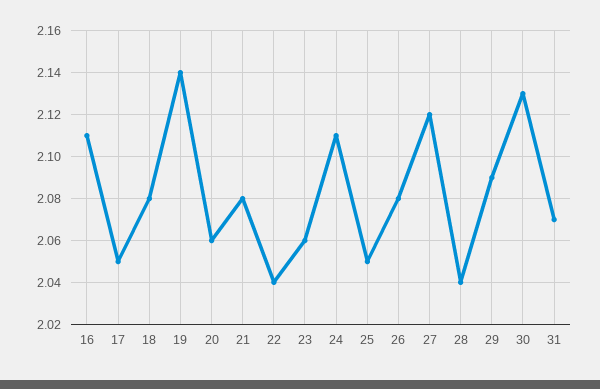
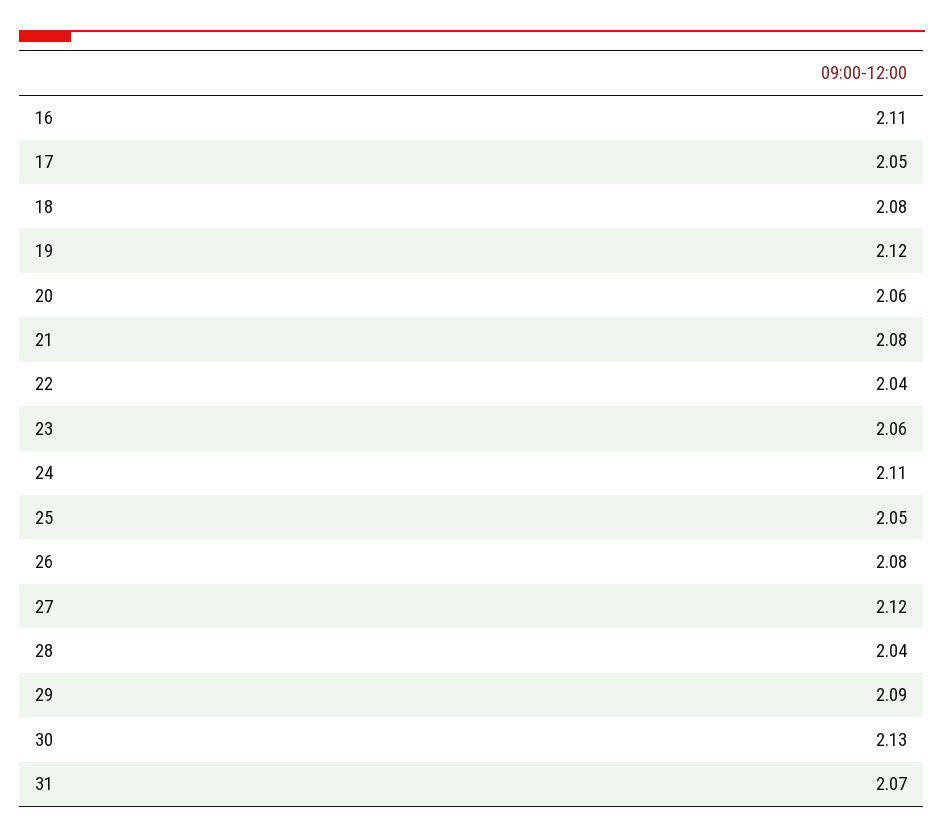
  {
    "16": 2.11,
    "17": 2.05,
    "18": 2.08,
-   "19": 2.14,
+   "19": 2.12,
    "20": 2.06,
    "21": 2.08,
    "22": 2.04,
    "23": 2.06,
    "24": 2.11,
    "25": 2.05,
    "26": 2.08,
    "27": 2.12,
    "28": 2.04,
    "29": 2.09,
    "30": 2.13,
    "31": 2.07
  }

